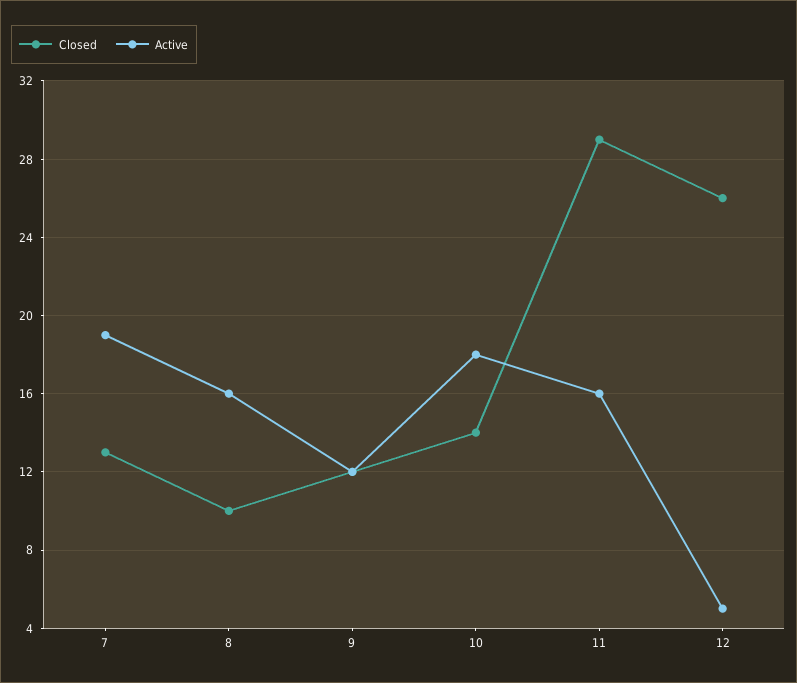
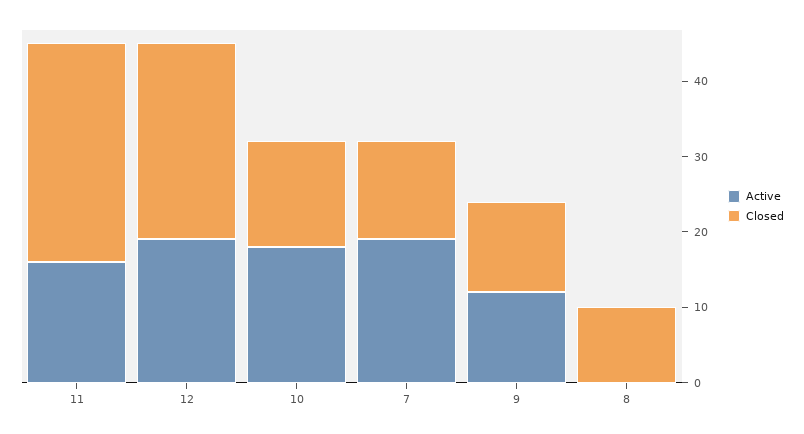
  {
    "Closed": {
      "7": 13,
      "8": 10,
      "9": 12,
      "10": 14,
      "11": 29,
      "12": 26
    },
    "Active": {
      "7": 19,
-     "8": 16,
+     "8": 0,
      "9": 12,
      "10": 18,
      "11": 16,
-     "12": 5
+     "12": 20
    }
  }

